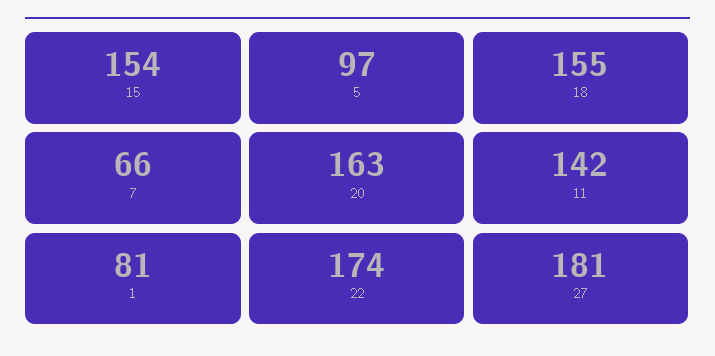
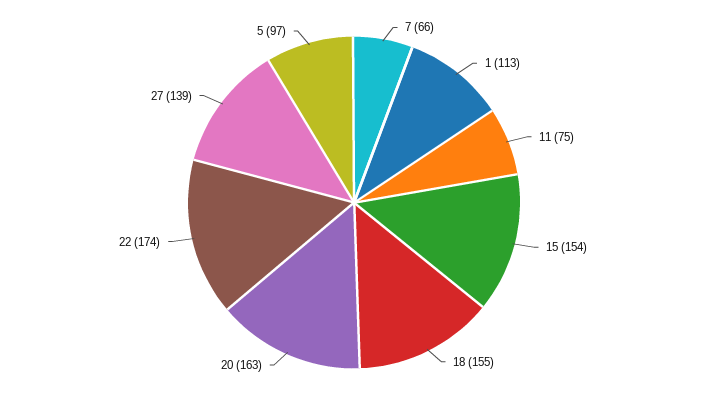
  {
    "15": 154,
    "5": 97,
    "18": 155,
    "7": 66,
    "20": 163,
-   "11": 142,
+   "11": 75,
-   "1": 81,
+   "1": 113,
    "22": 174,
-   "27": 181
+   "27": 139
  }

